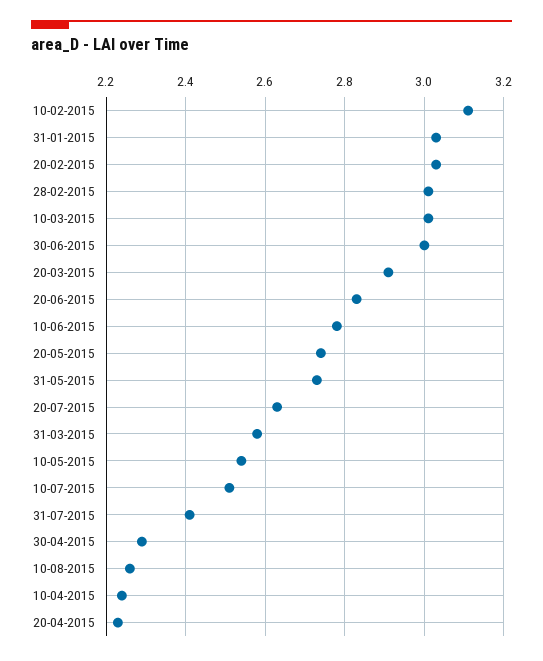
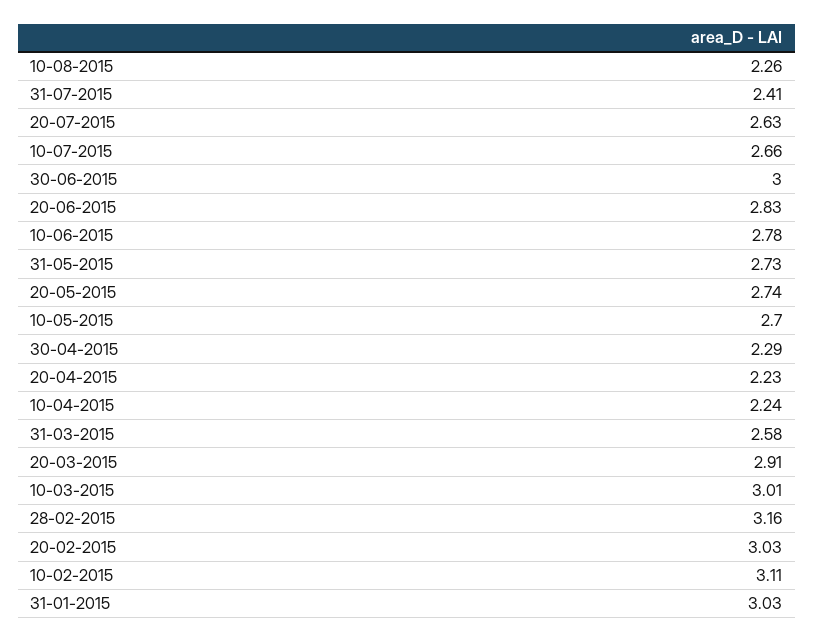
  {
    "10-02-2015": 3.11,
    "31-01-2015": 3.03,
    "20-02-2015": 3.03,
-   "28-02-2015": 3,
+   "28-02-2015": 3.16,
    "10-03-2015": 3.01,
    "30-06-2015": 3,
    "20-03-2015": 2.91,
    "20-06-2015": 2.83,
    "10-06-2015": 2.78,
    "20-05-2015": 2.74,
    "31-05-2015": 2.73,
    "20-07-2015": 2.63,
    "31-03-2015": 2.58,
-   "10-05-2015": 2.55,
+   "10-05-2015": 2.7,
-   "10-07-2015": 2.5,
+   "10-07-2015": 2.66,
    "31-07-2015": 2.41,
    "30-04-2015": 2.29,
    "10-08-2015": 2.26,
    "10-04-2015": 2.24,
    "20-04-2015": 2.23
  }

